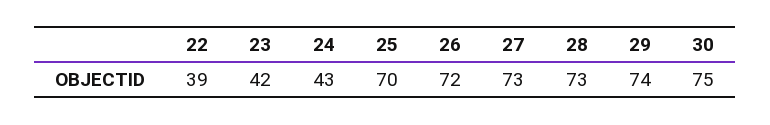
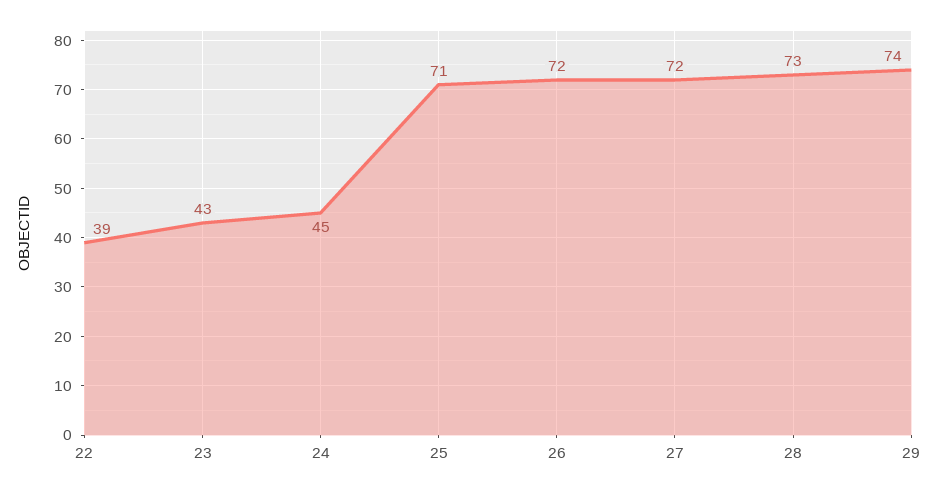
  {
    "22": 39,
-   "23": 42,
+   "23": 43,
-   "24": 43,
+   "24": 45,
-   "25": 70,
+   "25": 71,
    "26": 72,
-   "27": 73,
+   "27": 72,
    "28": 73,
-   "29": 74,
+   "29": 74
-   "30": 75
  }

